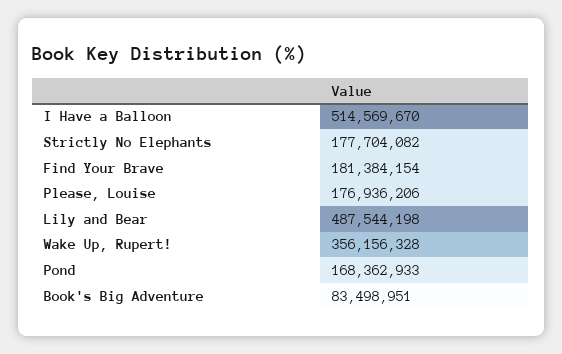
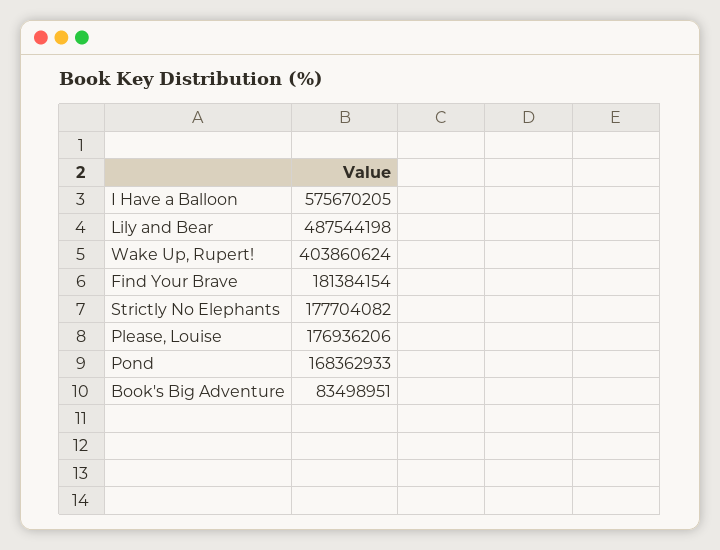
  {
-   "I Have a Balloon": 514569670,
+   "I Have a Balloon": 575670205,
    "Strictly No Elephants": 177704082,
    "Find Your Brave": 181384154,
    "Please, Louise": 176936206,
    "Lily and Bear": 487544198,
-   "Wake Up, Rupert!": 356156328,
+   "Wake Up, Rupert!": 403860624,
    "Pond": 168362933,
    "Book's Big Adventure": 83498951
  }

